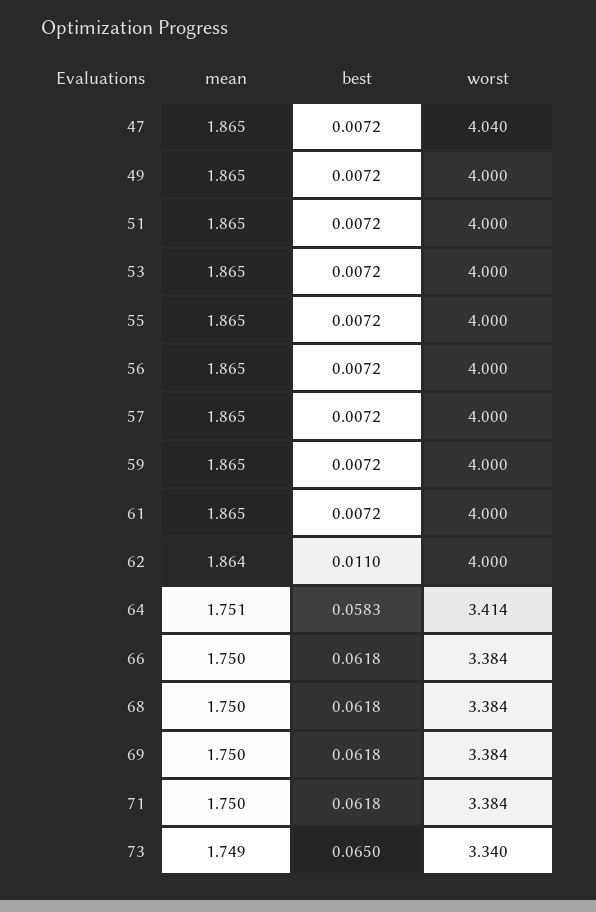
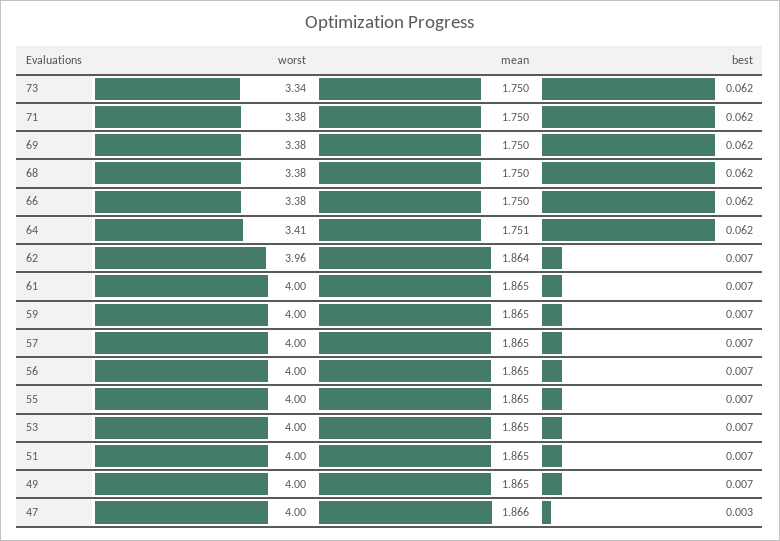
  {
    "mean": {
-     "47": 1.865,
+     "47": 1.866,
      "49": 1.865,
      "51": 1.865,
      "53": 1.865,
      "55": 1.865,
      "56": 1.865,
      "57": 1.865,
      "59": 1.865,
      "61": 1.865,
      "62": 1.864,
      "64": 1.751,
      "66": 1.75,
      "68": 1.75,
      "69": 1.75,
      "71": 1.75,
-     "73": 1.749
+     "73": 1.75
    },
    "best": {
-     "47": 0.0072,
+     "47": 0.003,
      "49": 0.0072,
      "51": 0.0072,
      "53": 0.0072,
      "55": 0.0072,
      "56": 0.0072,
      "57": 0.0072,
      "59": 0.0072,
      "61": 0.0072,
-     "62": 0.011,
+     "62": 0.007,
-     "64": 0.0583,
+     "64": 0.062,
      "66": 0.0618,
      "68": 0.0618,
      "69": 0.0618,
      "71": 0.0618,
-     "73": 0.065
+     "73": 0.062
    },
    "worst": {
-     "47": 4.04,
+     "47": 4,
      "49": 4,
      "51": 4,
      "53": 4,
      "55": 4,
      "56": 4,
      "57": 4,
      "59": 4,
      "61": 4,
-     "62": 4,
+     "62": 3.96,
      "64": 3.414,
      "66": 3.384,
      "68": 3.384,
      "69": 3.384,
      "71": 3.384,
      "73": 3.34
    }
  }

